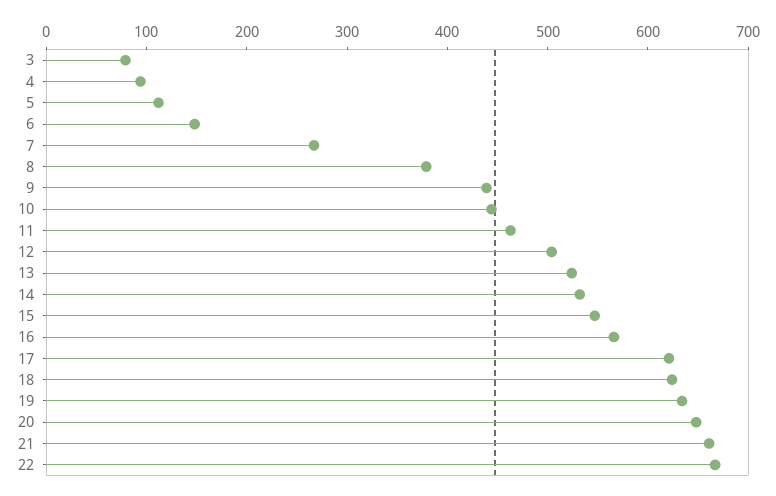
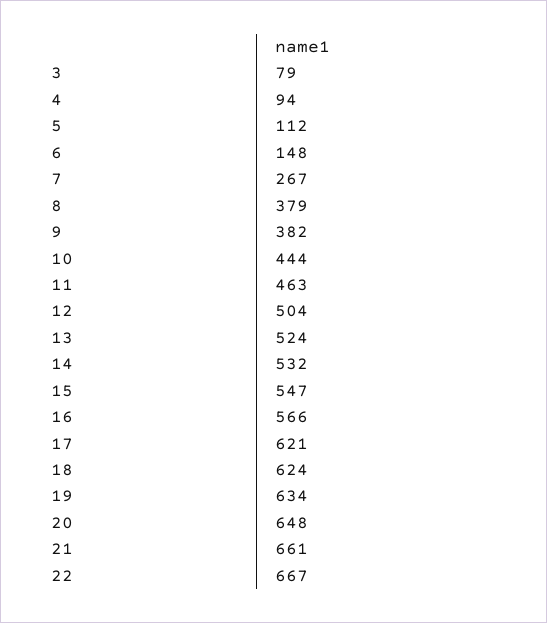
  {
    "3": 79,
    "4": 94,
    "5": 112,
    "6": 148,
    "7": 267,
    "8": 379,
-   "9": 440,
+   "9": 382,
    "10": 444,
    "11": 463,
    "12": 504,
    "13": 524,
    "14": 532,
    "15": 547,
    "16": 566,
    "17": 621,
    "18": 624,
    "19": 634,
    "20": 648,
    "21": 661,
    "22": 667
  }

